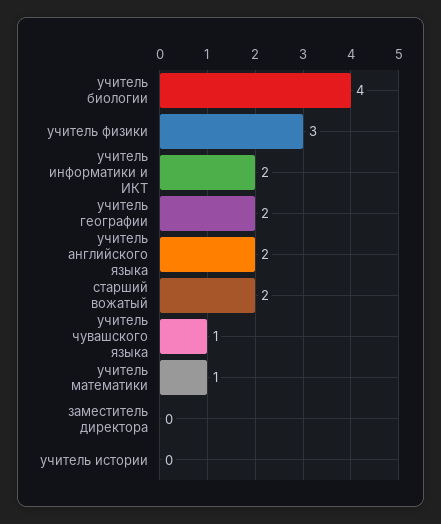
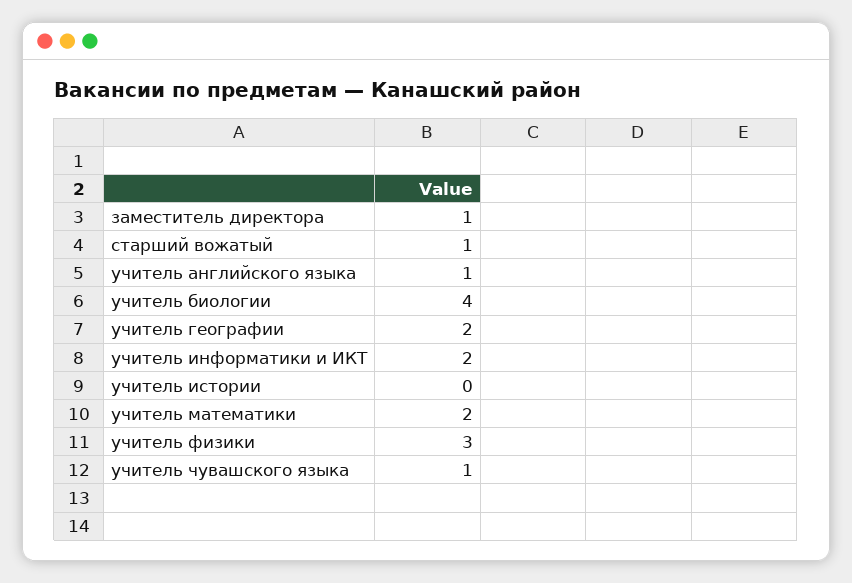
  {
    "учитель биологии": 4,
    "учитель физики": 3,
    "учитель информатики и ИКТ": 2,
    "учитель географии": 2,
-   "учитель английского языка": 2,
+   "учитель английского языка": 1,
-   "старший вожатый": 2,
+   "старший вожатый": 1,
    "учитель чувашского языка": 1,
-   "учитель математики": 1,
+   "учитель математики": 2,
-   "заместитель директора": 0,
+   "заместитель директора": 1,
    "учитель истории": 0
  }

